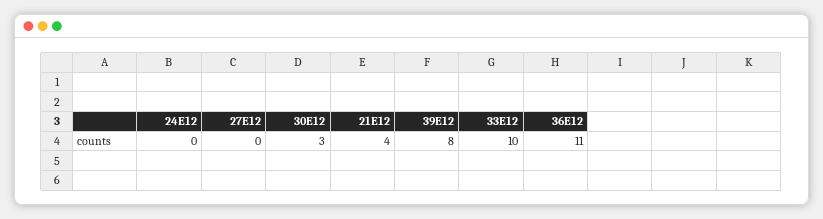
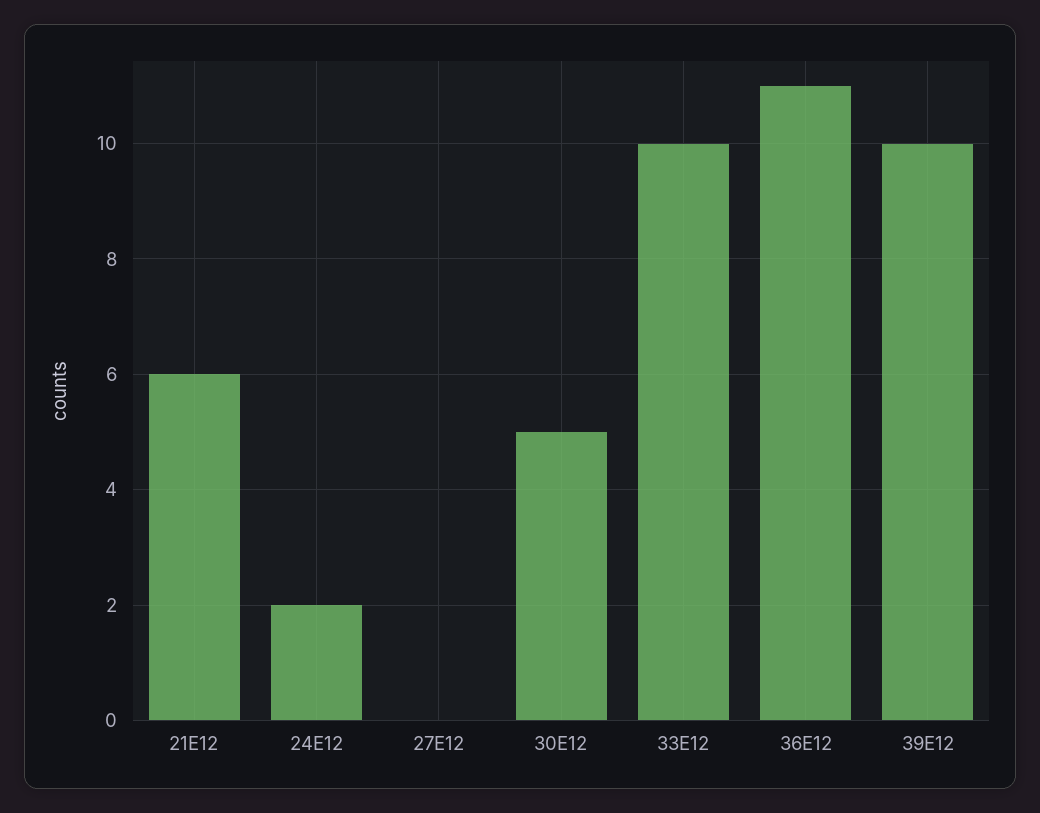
  {
-   "24E12": 0,
+   "24E12": 2,
    "27E12": 0,
-   "30E12": 3,
+   "30E12": 5,
-   "21E12": 4,
+   "21E12": 6,
-   "39E12": 8,
+   "39E12": 10,
    "33E12": 10,
    "36E12": 11
  }

